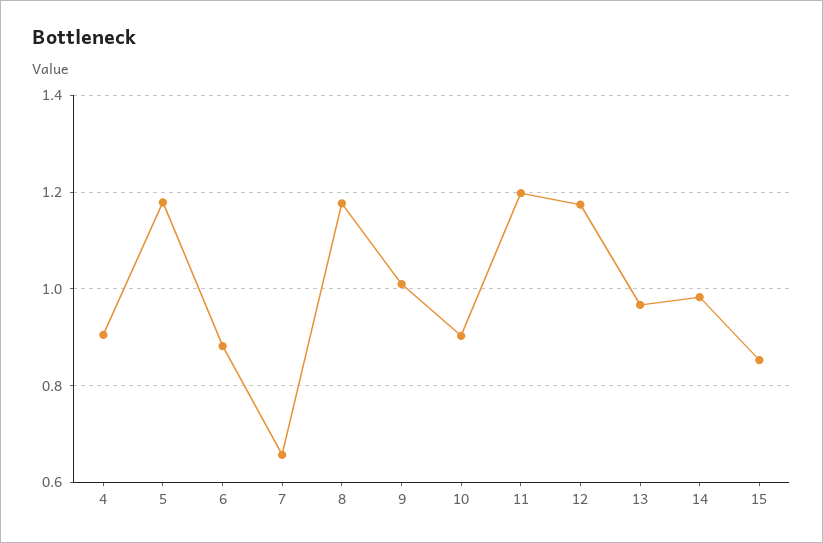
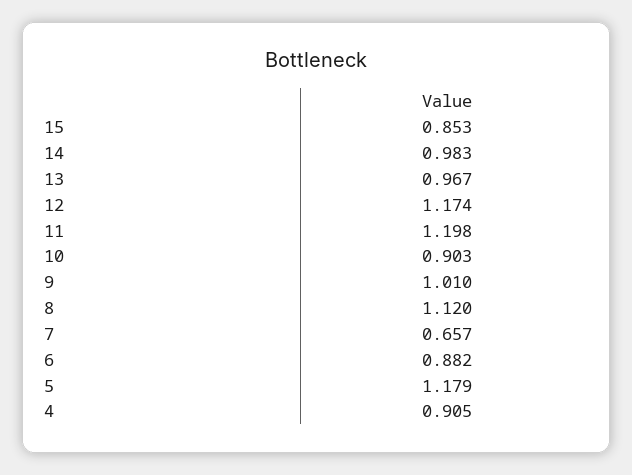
  {
    "4": 0.905,
    "5": 1.179,
    "6": 0.882,
    "7": 0.657,
-   "8": 1.18,
+   "8": 1.12,
    "9": 1.01,
    "10": 0.903,
    "11": 1.198,
    "12": 1.174,
    "13": 0.967,
    "14": 0.983,
    "15": 0.853
  }

